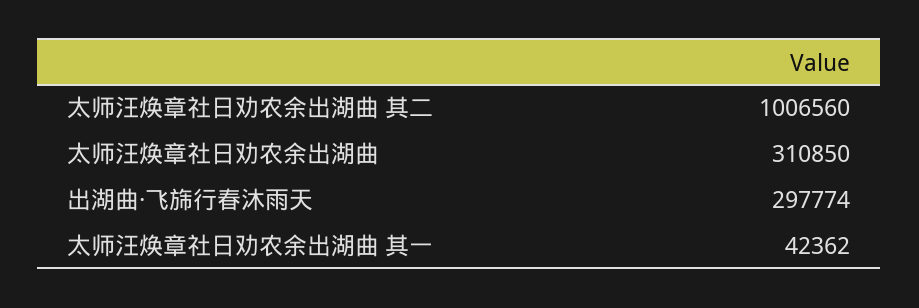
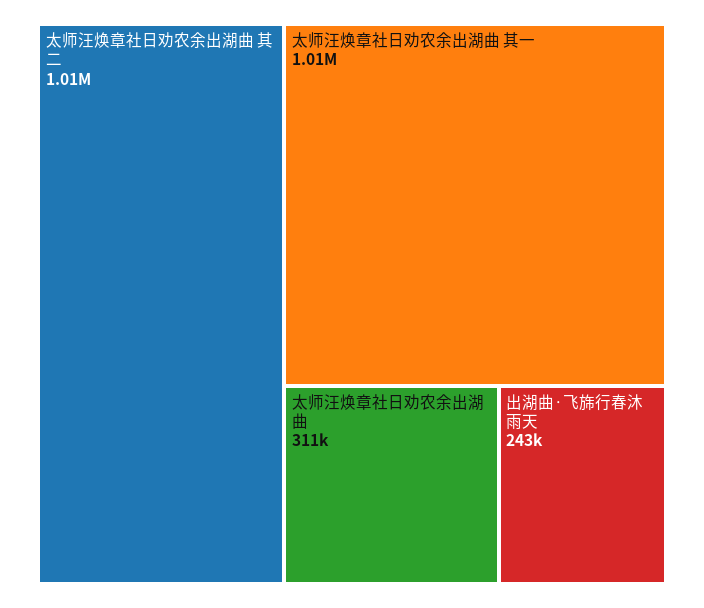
  {
    "太师汪焕章社日劝农余出湖曲 其二": 1006560,
    "太师汪焕章社日劝农余出湖曲": 310850,
-   "出湖曲·飞旆行春沐雨天": 297774,
+   "出湖曲·飞旆行春沐雨天": 243000,
-   "太师汪焕章社日劝农余出湖曲 其一": 42362
+   "太师汪焕章社日劝农余出湖曲 其一": 1010000
  }

